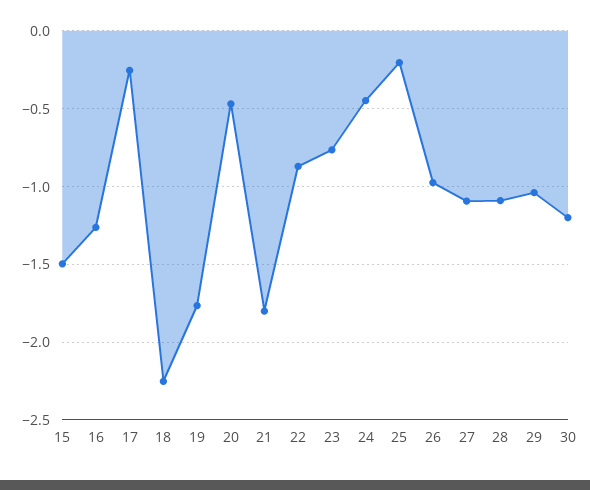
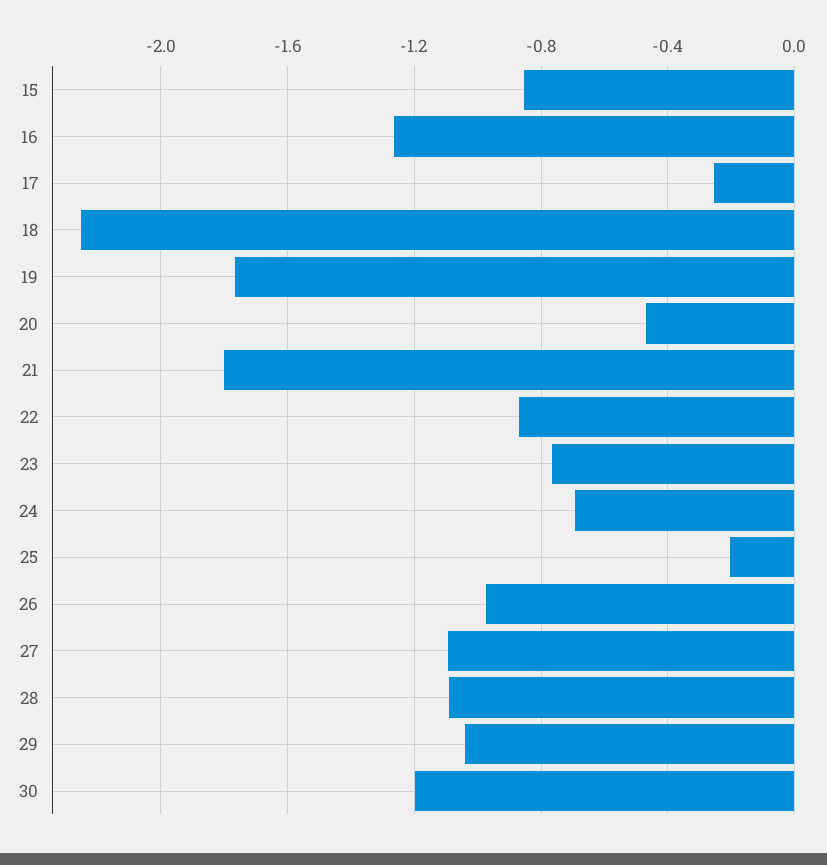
  {
-   "15": -1.5,
+   "15": -0.85,
    "16": -1.25,
    "17": -0.25,
    "18": -2.25,
    "19": -1.75,
    "20": -0.45,
    "21": -1.8,
    "22": -0.85,
    "23": -0.75,
-   "24": -0.45,
+   "24": -0.7,
    "25": -0.2,
    "26": -1,
    "27": -1.1,
    "28": -1.1,
    "29": -1.05,
    "30": -1.2
  }

